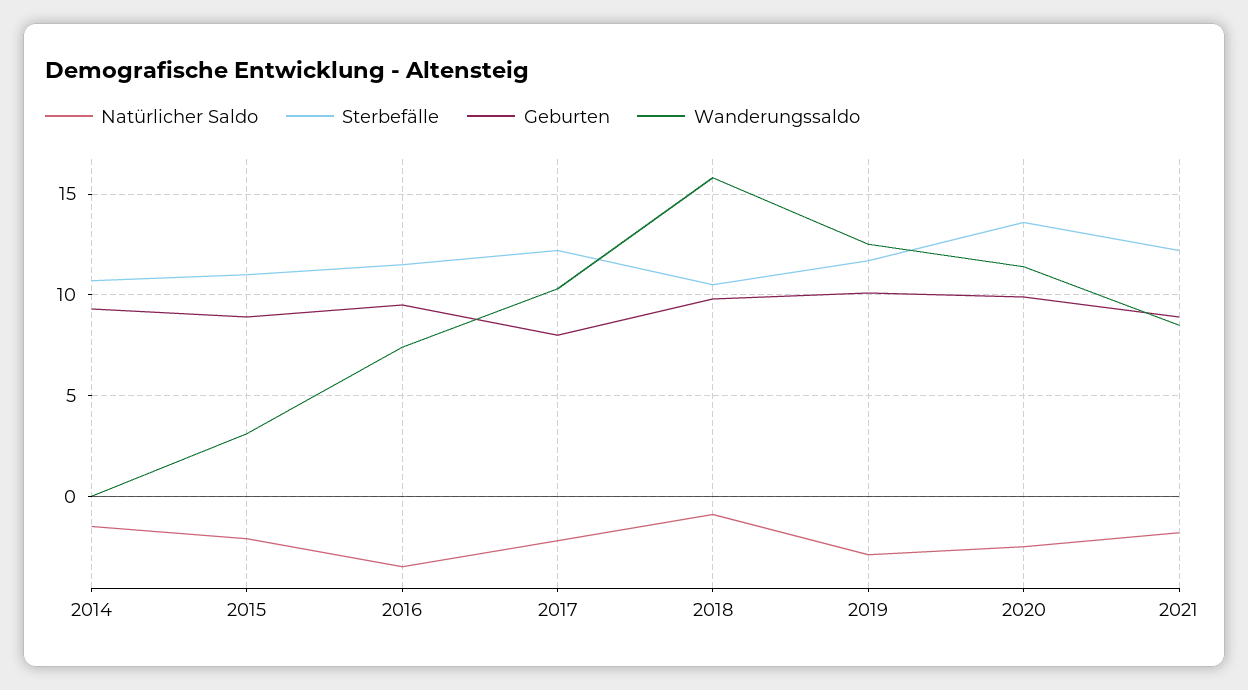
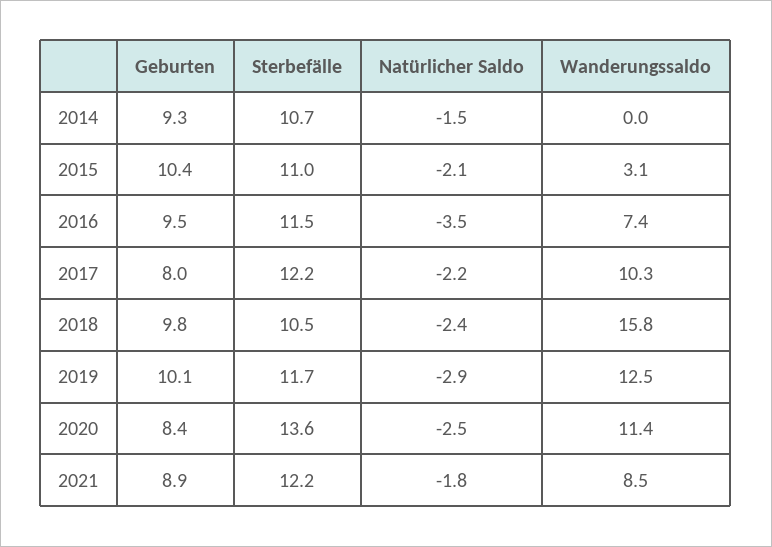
  {
    "Natürlicher Saldo": {
      "2014": -1.5,
      "2015": -2.1,
      "2016": -3.5,
      "2017": -2.2,
-     "2018": -1,
+     "2018": -2.4,
      "2019": -2.9,
      "2020": -2.5,
      "2021": -1.8
    },
    "Sterbefälle": {
      "2014": 10.7,
      "2015": 11,
      "2016": 11.5,
      "2017": 12.2,
      "2018": 10.5,
      "2019": 11.7,
      "2020": 13.6,
      "2021": 12.2
    },
    "Geburten": {
      "2014": 9.3,
-     "2015": 9,
+     "2015": 10.4,
      "2016": 9.5,
      "2017": 8,
      "2018": 9.8,
      "2019": 10.1,
-     "2020": 10,
+     "2020": 8.4,
      "2021": 8.9
    },
    "Wanderungssaldo": {
      "2014": 0,
      "2015": 3.1,
      "2016": 7.4,
      "2017": 10.3,
      "2018": 15.8,
      "2019": 12.5,
      "2020": 11.4,
      "2021": 8.5
    }
  }

